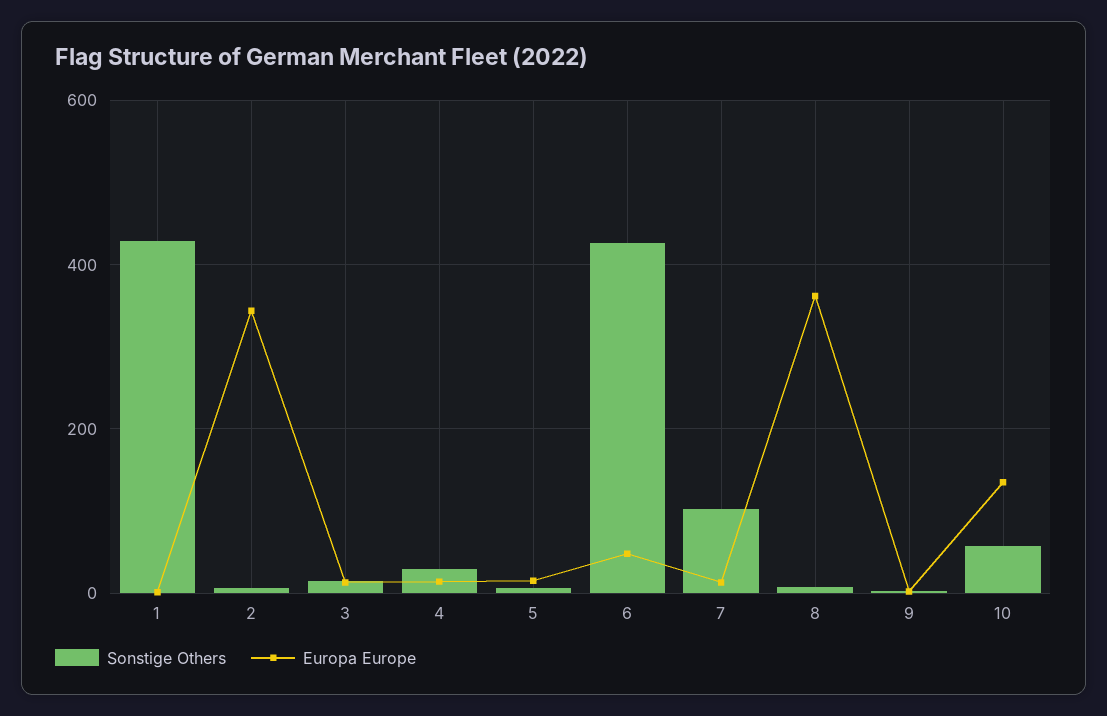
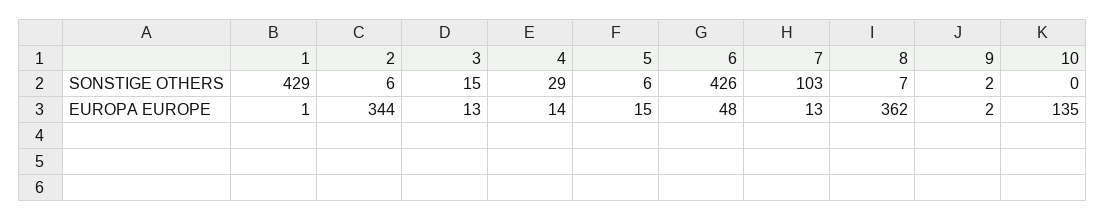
  {
    "Sonstige Others": {
      "1": 429,
      "2": 6,
      "3": 15,
      "4": 29,
      "5": 6,
      "6": 426,
      "7": 103,
      "8": 7,
      "9": 2,
-     "10": 60
+     "10": 0
    },
    "Europa Europe": {
      "1": 1,
      "2": 344,
      "3": 13,
      "4": 14,
      "5": 15,
      "6": 48,
      "7": 13,
      "8": 362,
      "9": 2,
      "10": 135
    }
  }

